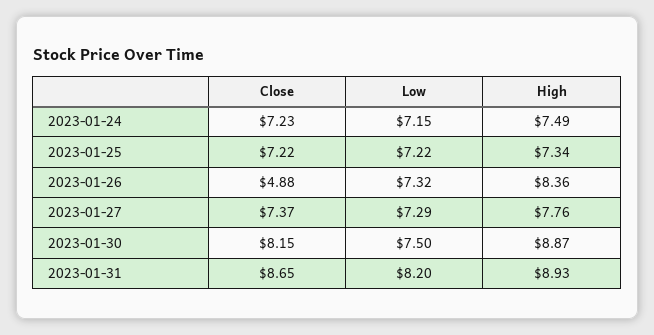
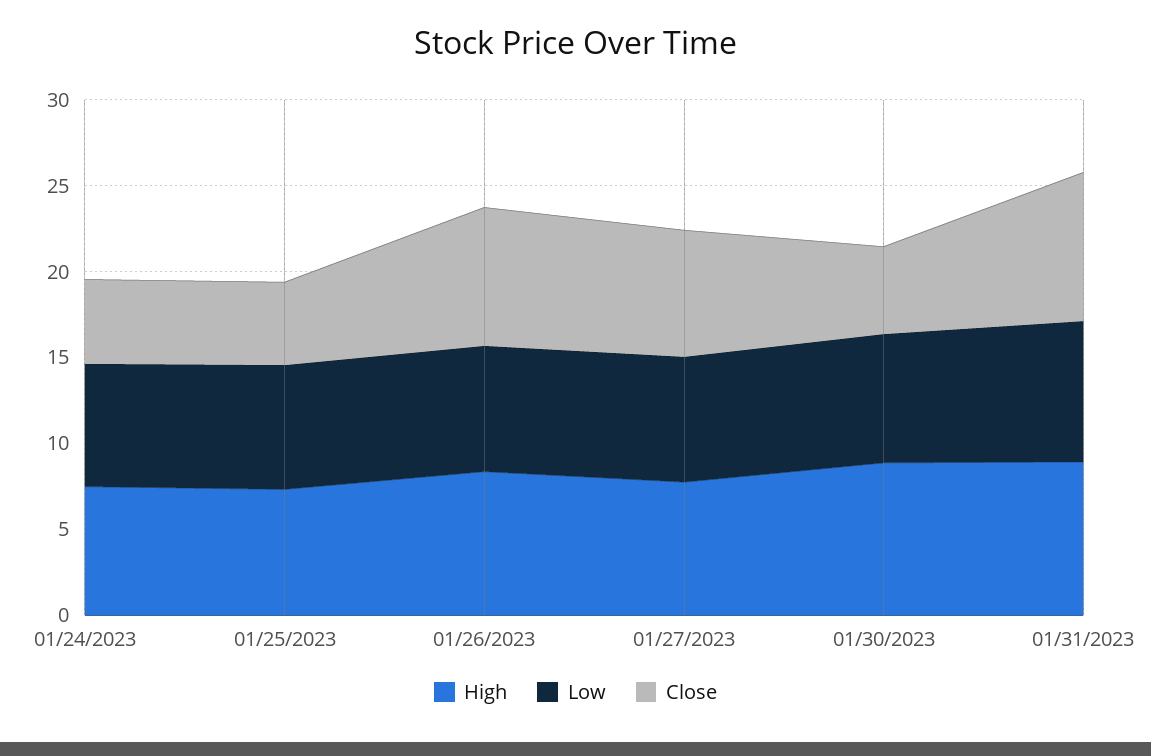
  {
    "Close": {
-     "2023-01-24": 7.23,
+     "2023-01-24": 5,
-     "2023-01-25": 7.22,
+     "2023-01-25": 5,
-     "2023-01-26": 4.88,
+     "2023-01-26": 8,
      "2023-01-27": 7.37,
-     "2023-01-30": 8.15,
+     "2023-01-30": 5,
      "2023-01-31": 8.65
    },
    "Low": {
      "2023-01-24": 7.15,
      "2023-01-25": 7.22,
      "2023-01-26": 7.32,
      "2023-01-27": 7.29,
      "2023-01-30": 7.5,
      "2023-01-31": 8.2
    },
    "High": {
      "2023-01-24": 7.49,
      "2023-01-25": 7.34,
      "2023-01-26": 8.36,
      "2023-01-27": 7.76,
      "2023-01-30": 8.87,
      "2023-01-31": 8.93
    }
  }

